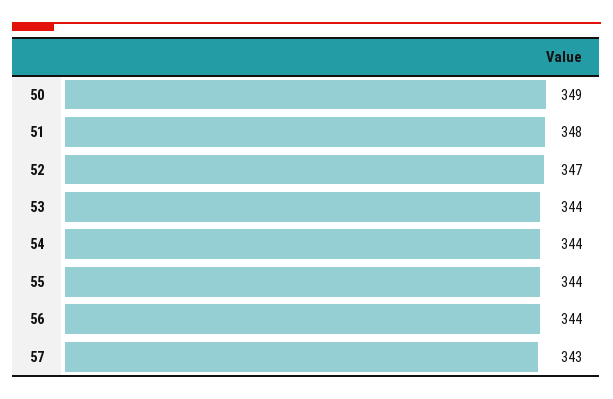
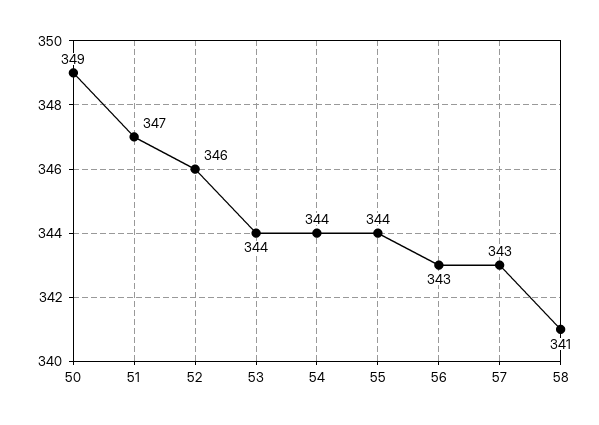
  {
    "50": 349,
-   "51": 348,
+   "51": 347,
-   "52": 347,
+   "52": 346,
    "53": 344,
    "54": 344,
    "55": 344,
-   "56": 344,
+   "56": 343,
-   "57": 343
+   "57": 343,
+   "58": 341
  }

